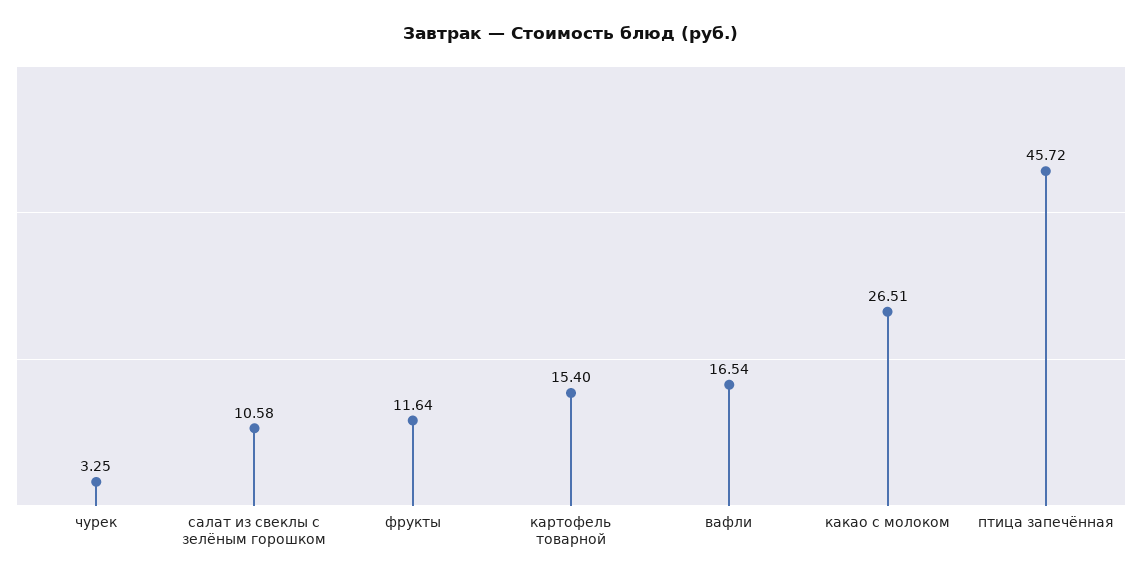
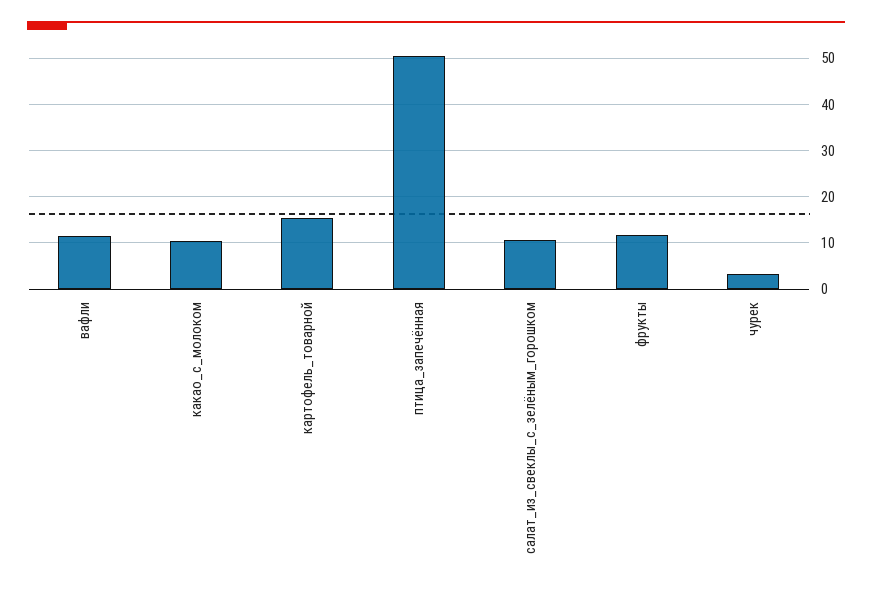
  {
    "чурек": 3.25,
    "салат из свеклы с зелёным горошком": 10.58,
    "фрукты": 11.64,
    "картофель товарной": 15.4,
-   "вафли": 16.54,
+   "вафли": 12,
-   "какао с молоком": 26.51,
+   "какао с молоком": 10,
-   "птица запечённая": 45.72
+   "птица запечённая": 50
  }

